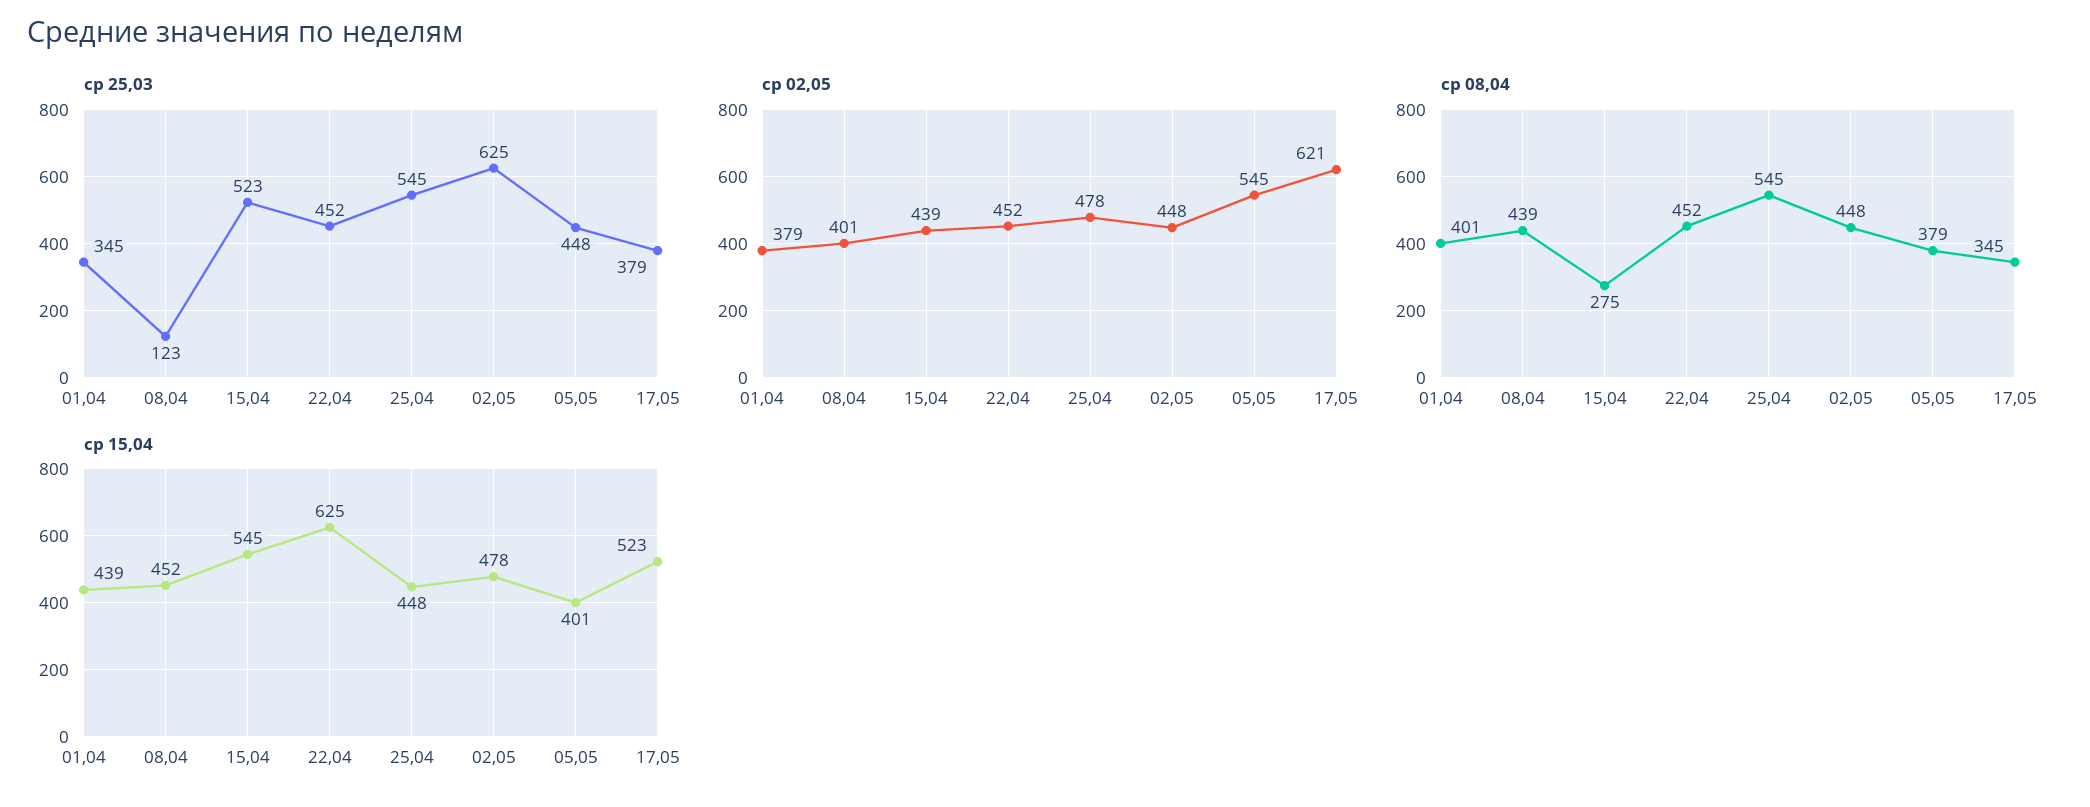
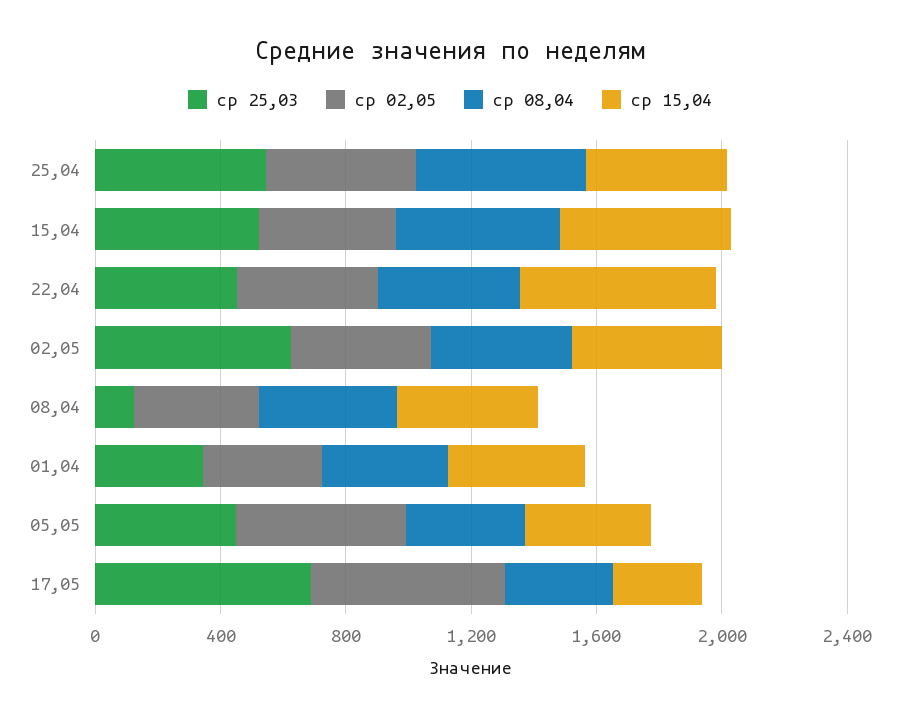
  {
    "ср 25,03": {
      "01,04": 345,
      "08,04": 123,
      "15,04": 523,
      "22,04": 452,
      "25,04": 545,
      "02,05": 625,
      "05,05": 448,
-     "17,05": 379
+     "17,05": 700
    },
    "ср 02,05": {
      "01,04": 379,
      "08,04": 401,
      "15,04": 439,
      "22,04": 452,
      "25,04": 478,
      "02,05": 448,
      "05,05": 545,
      "17,05": 621
    },
    "ср 08,04": {
      "01,04": 401,
      "08,04": 439,
-     "15,04": 275,
+     "15,04": 500,
      "22,04": 452,
      "25,04": 545,
      "02,05": 448,
      "05,05": 379,
      "17,05": 345
    },
    "ср 15,04": {
      "01,04": 439,
      "08,04": 452,
      "15,04": 545,
      "22,04": 625,
      "25,04": 448,
      "02,05": 478,
      "05,05": 401,
-     "17,05": 523
+     "17,05": 300
    }
  }

